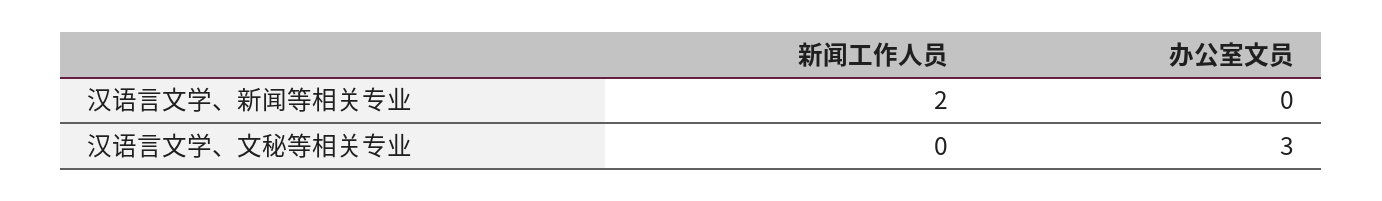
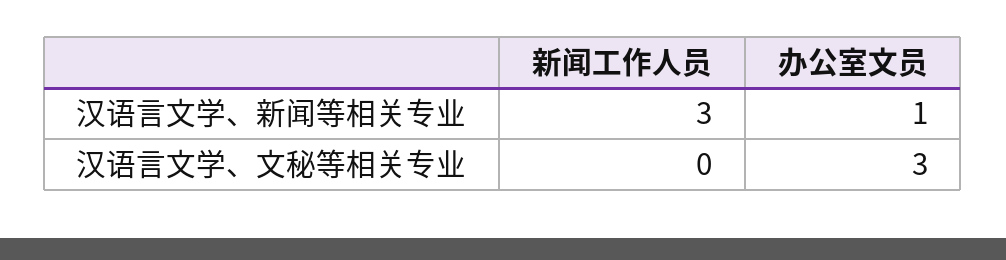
  {
    "新闻工作人员": {
-     "汉语言文学、新闻等相关专业": 2,
+     "汉语言文学、新闻等相关专业": 3,
      "汉语言文学、文秘等相关专业": 0
    },
    "办公室文员": {
-     "汉语言文学、新闻等相关专业": 0,
+     "汉语言文学、新闻等相关专业": 1,
      "汉语言文学、文秘等相关专业": 3
    }
  }

